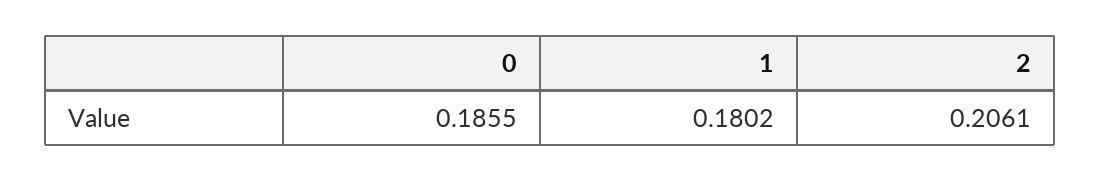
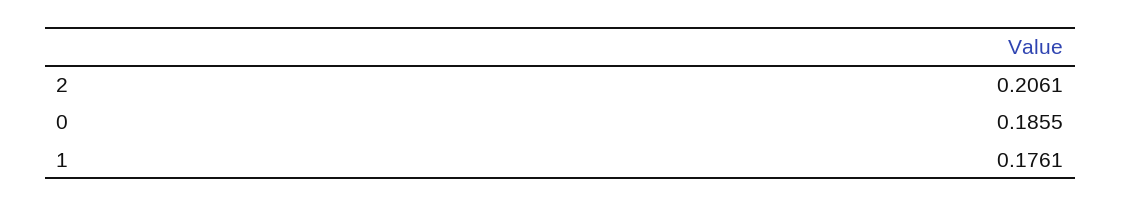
  {
    "0": 0.1855,
-   "1": 0.1802,
+   "1": 0.1761,
    "2": 0.2061
  }

